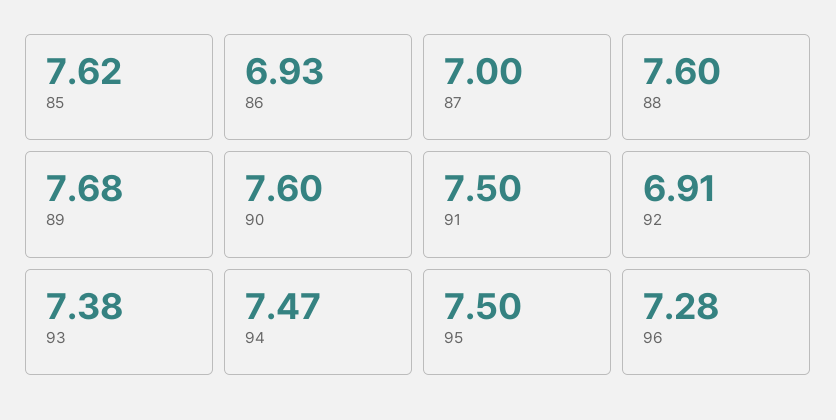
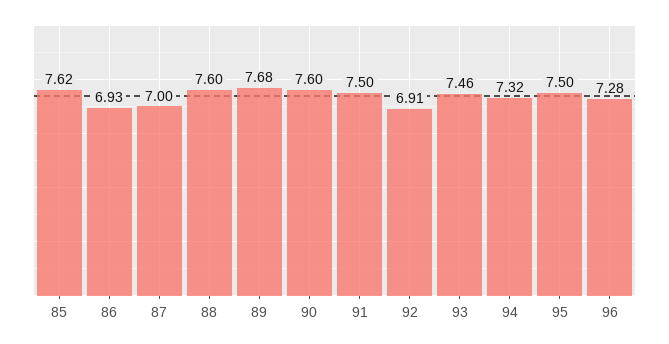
  {
    "85": 7.62,
    "86": 6.93,
    "87": 7,
    "88": 7.6,
    "89": 7.68,
    "90": 7.6,
    "91": 7.5,
    "92": 6.91,
-   "93": 7.38,
+   "93": 7.46,
-   "94": 7.47,
+   "94": 7.32,
    "95": 7.5,
    "96": 7.28
  }

